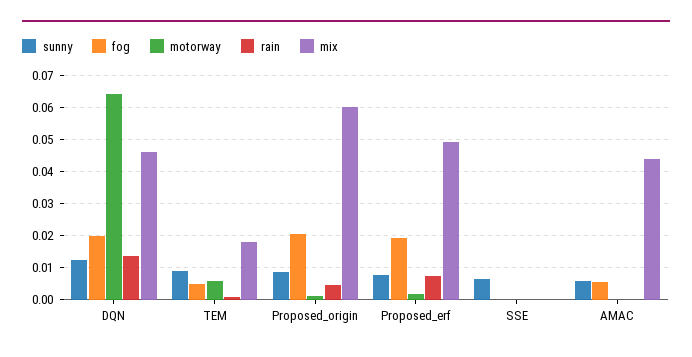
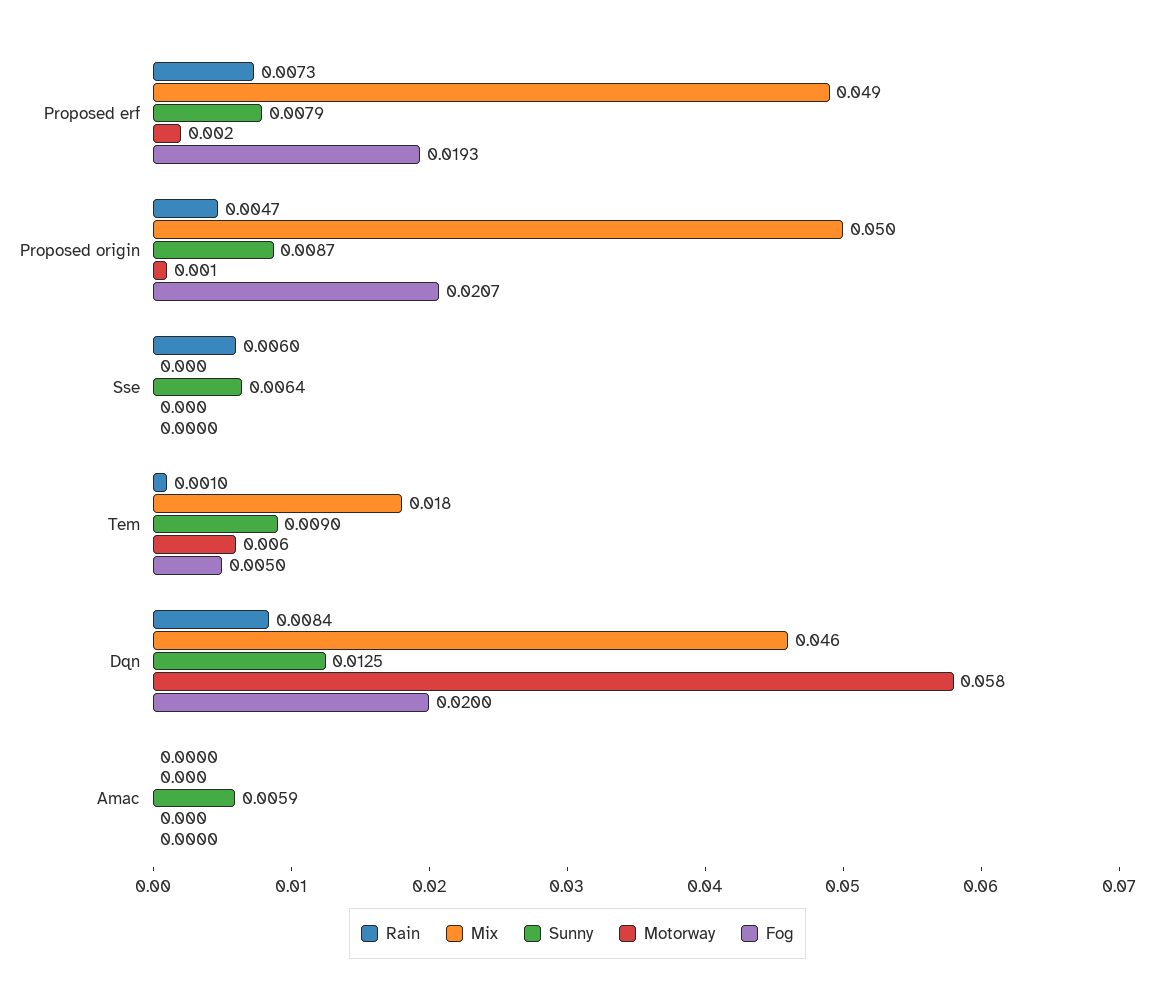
  {
    "sunny": {
      "DQN": 0.0125,
      "TEM": 0.009,
      "Proposed_origin": 0.0087,
      "Proposed_erf": 0.0079,
      "SSE": 0.0064,
      "AMAC": 0.0059
    },
    "fog": {
      "DQN": 0.02,
      "TEM": 0.005,
      "Proposed_origin": 0.0207,
      "Proposed_erf": 0.0193,
      "SSE": 0,
-     "AMAC": 0.006
+     "AMAC": 0
    },
    "motorway": {
-     "DQN": 0.064,
+     "DQN": 0.058,
      "TEM": 0.006,
      "Proposed_origin": 0.001,
      "Proposed_erf": 0.002,
      "SSE": 0,
      "AMAC": 0
    },
    "rain": {
-     "DQN": 0.014,
+     "DQN": 0.0084,
      "TEM": 0.001,
      "Proposed_origin": 0.0047,
      "Proposed_erf": 0.0073,
-     "SSE": 0,
+     "SSE": 0.006,
      "AMAC": 0
    },
    "mix": {
      "DQN": 0.046,
      "TEM": 0.018,
-     "Proposed_origin": 0.06,
+     "Proposed_origin": 0.05,
      "Proposed_erf": 0.049,
      "SSE": 0,
-     "AMAC": 0.044
+     "AMAC": 0
    }
  }

